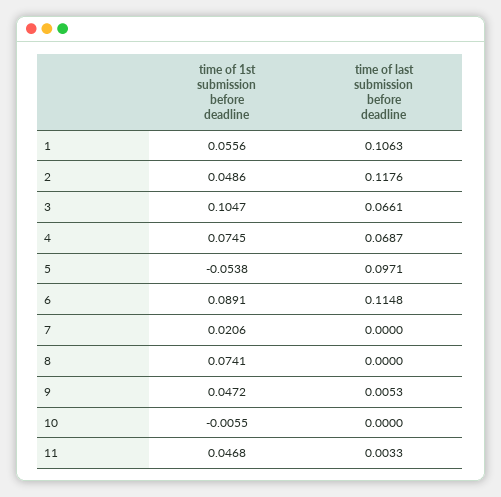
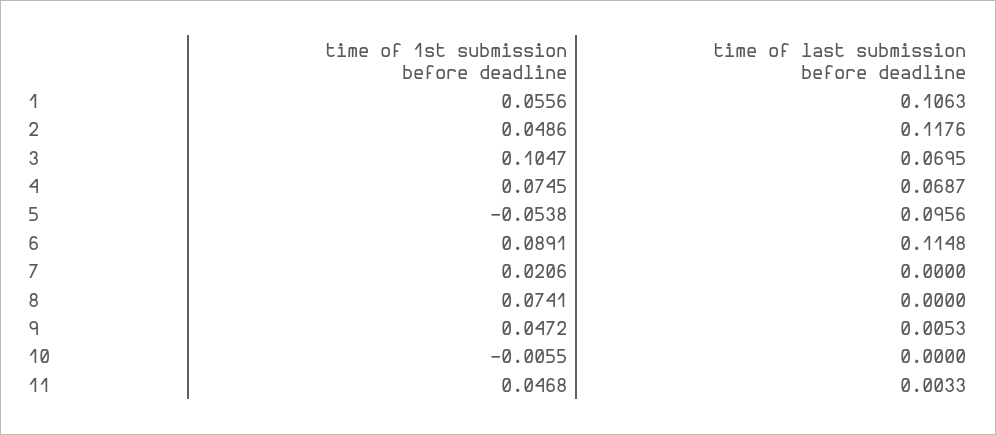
  {
    "time of 1st submission before deadline": {
      "1": 0.0556,
      "2": 0.0486,
      "3": 0.1047,
      "4": 0.0745,
      "5": -0.0538,
      "6": 0.0891,
      "7": 0.0206,
      "8": 0.0741,
      "9": 0.0472,
      "10": -0.0055,
      "11": 0.0468
    },
    "time of last submission before deadline": {
      "1": 0.1063,
      "2": 0.1176,
-     "3": 0.0661,
+     "3": 0.0695,
      "4": 0.0687,
-     "5": 0.0971,
+     "5": 0.0956,
      "6": 0.1148,
      "7": 0,
      "8": 0,
      "9": 0.0053,
      "10": 0,
      "11": 0.0033
    }
  }

